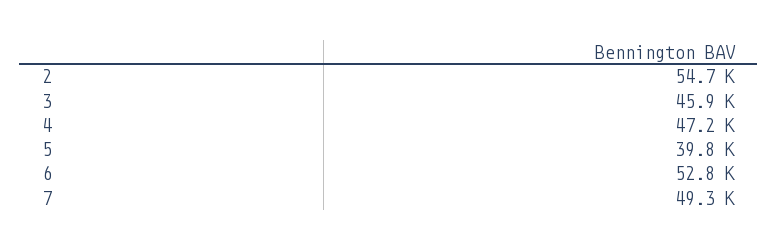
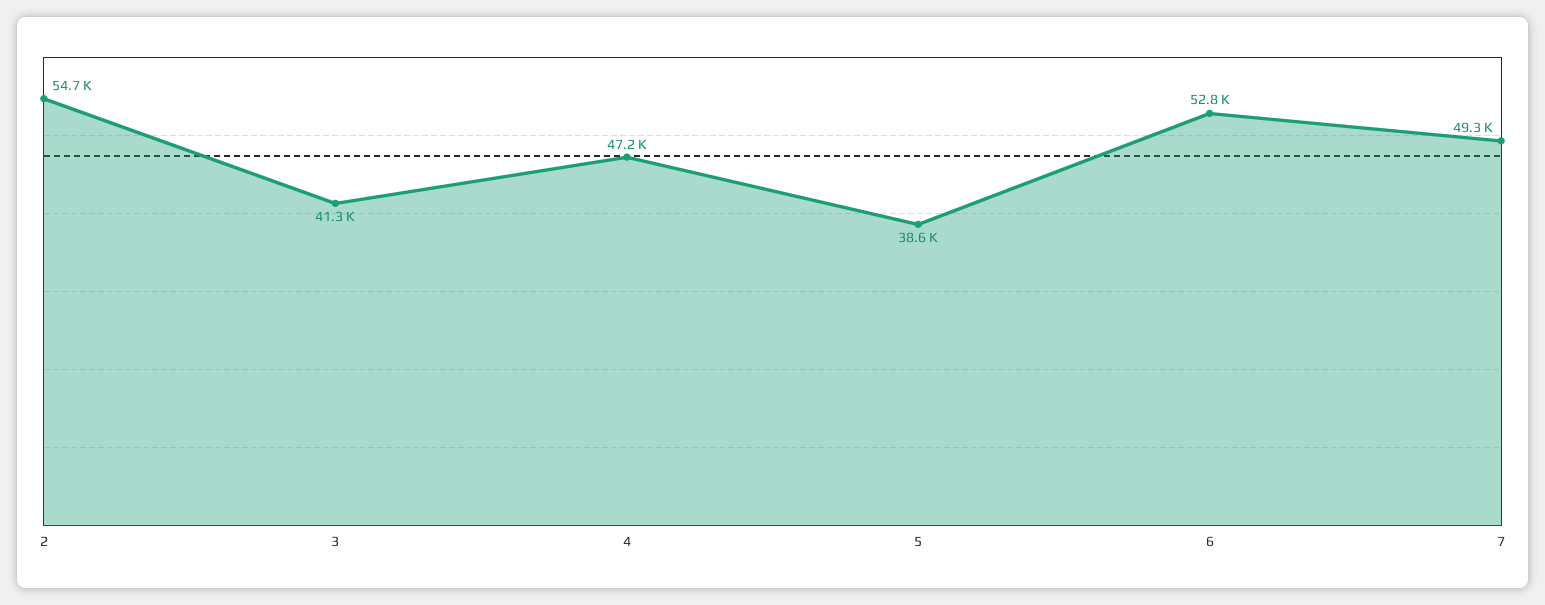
  {
    "2": 54700,
-   "3": 45900,
+   "3": 41300,
    "4": 47200,
-   "5": 39800,
+   "5": 38600,
    "6": 52800,
    "7": 49300
  }

